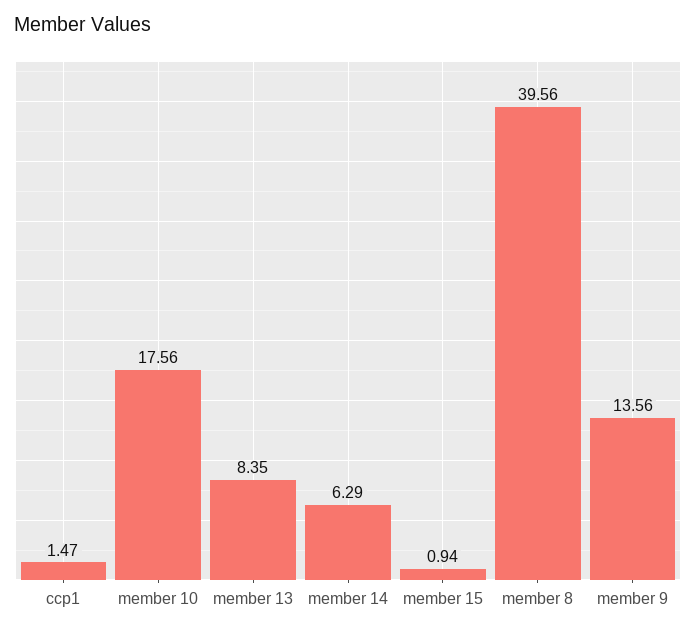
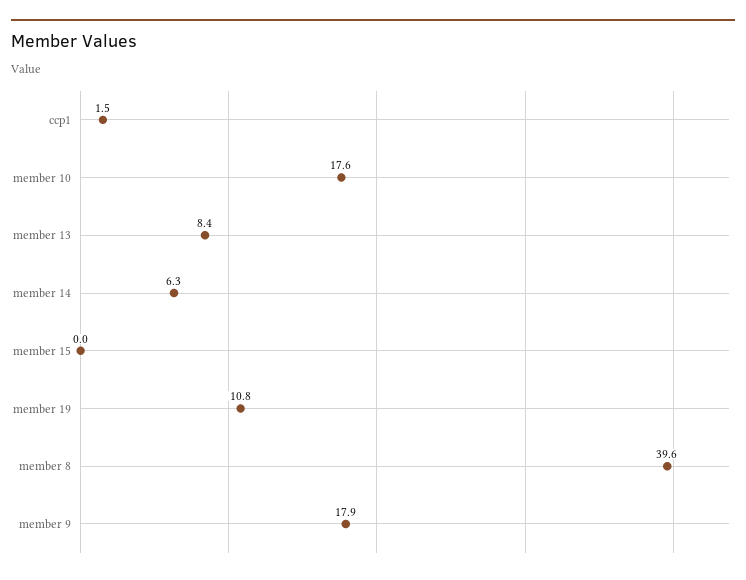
  {
    "ccp1": 1.47,
    "member 10": 17.56,
    "member 13": 8.35,
    "member 14": 6.29,
-   "member 15": 0.94,
+   "member 15": 0,
    "member 8": 39.56,
-   "member 9": 13.56
+   "member 9": 17.9,
+   "member 19": 10.8
  }

